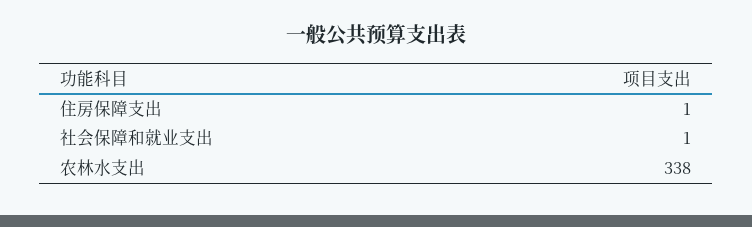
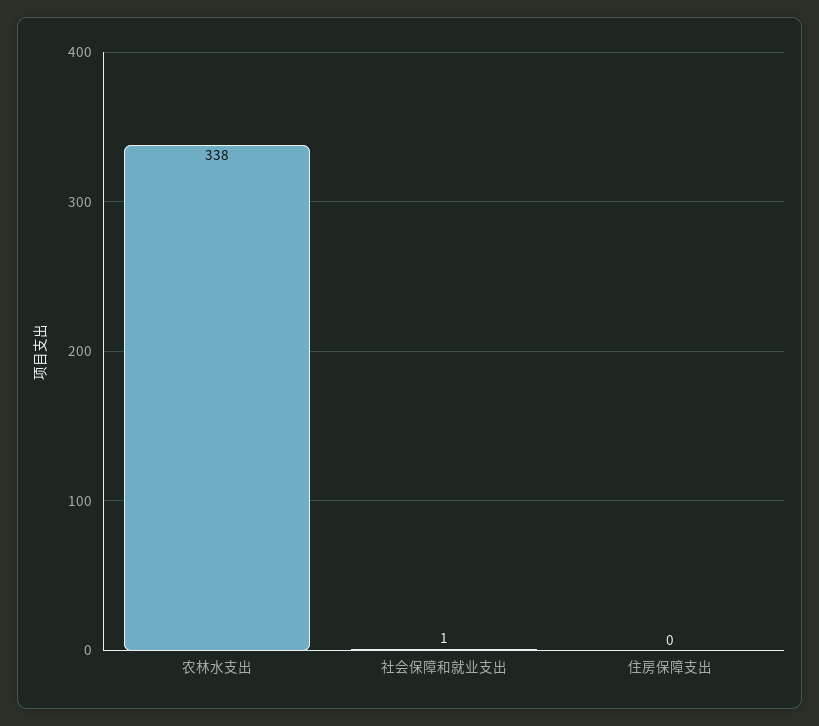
  {
-   "住房保障支出": 1,
+   "住房保障支出": 0,
    "社会保障和就业支出": 1,
    "农林水支出": 338
  }

